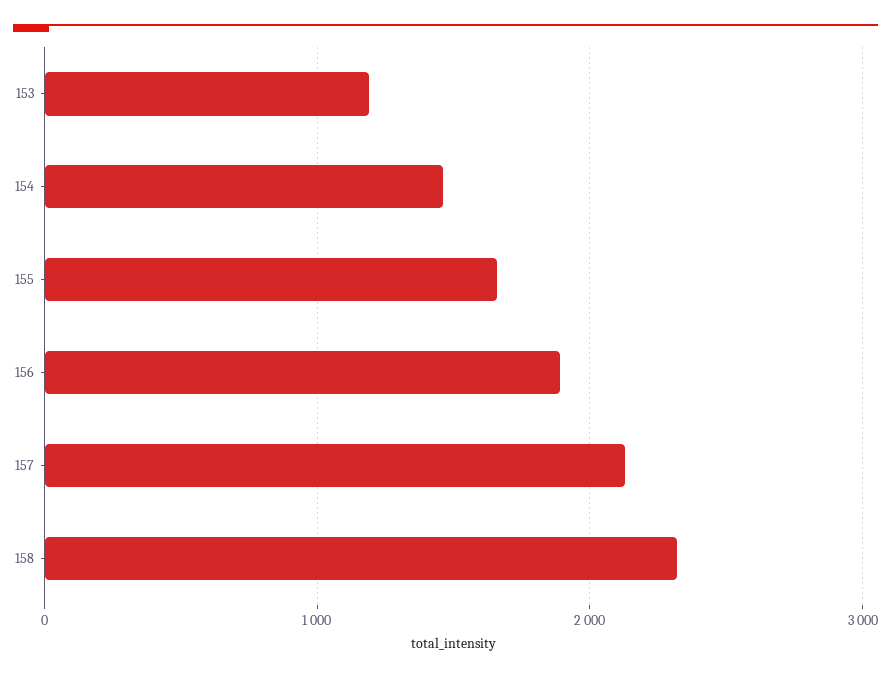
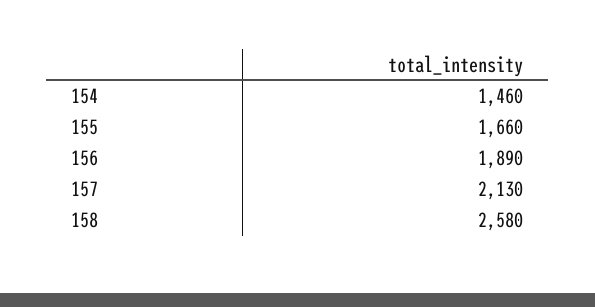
  {
-   "153": 1200,
    "154": 1460,
    "155": 1660,
    "156": 1890,
    "157": 2130,
-   "158": 2300
+   "158": 2580
  }

